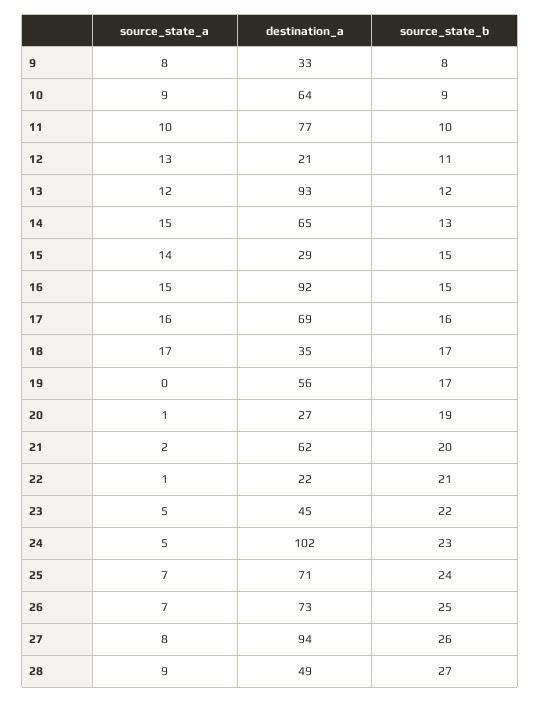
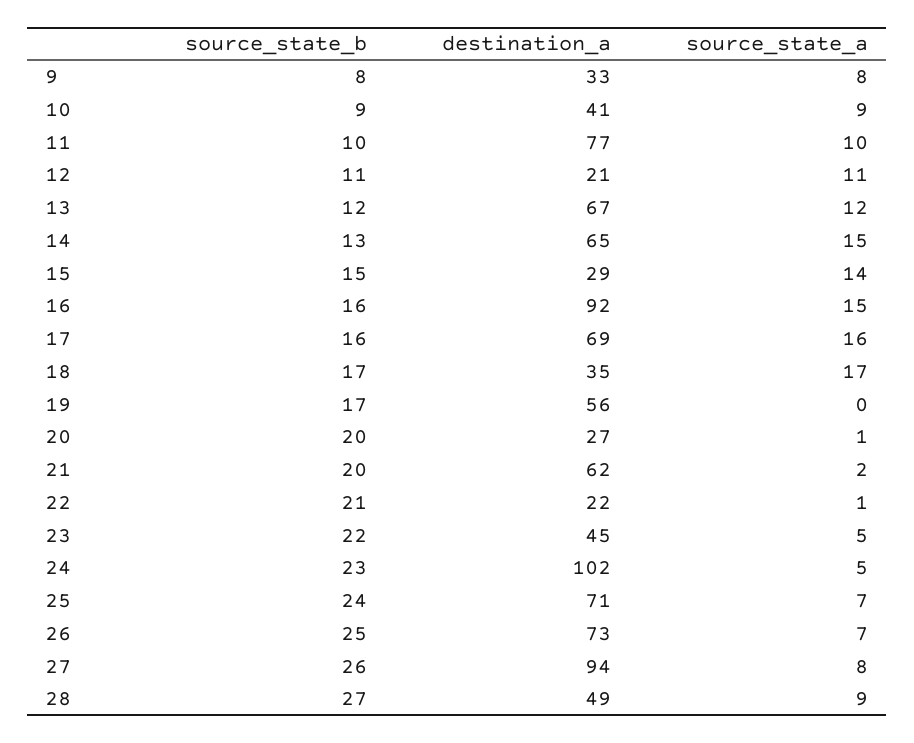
  {
    "source_state_a": {
      "9": 8,
      "10": 9,
      "11": 10,
-     "12": 13,
+     "12": 11,
      "13": 12,
      "14": 15,
      "15": 14,
      "16": 15,
      "17": 16,
      "18": 17,
      "19": 0,
      "20": 1,
      "21": 2,
      "22": 1,
      "23": 5,
      "24": 5,
      "25": 7,
      "26": 7,
      "27": 8,
      "28": 9
    },
    "destination_a": {
      "9": 33,
-     "10": 64,
+     "10": 41,
      "11": 77,
      "12": 21,
-     "13": 93,
+     "13": 67,
      "14": 65,
      "15": 29,
      "16": 92,
      "17": 69,
      "18": 35,
      "19": 56,
      "20": 27,
      "21": 62,
      "22": 22,
      "23": 45,
      "24": 102,
      "25": 71,
      "26": 73,
      "27": 94,
      "28": 49
    },
    "source_state_b": {
      "9": 8,
      "10": 9,
      "11": 10,
      "12": 11,
      "13": 12,
      "14": 13,
      "15": 15,
-     "16": 15,
+     "16": 16,
      "17": 16,
      "18": 17,
      "19": 17,
-     "20": 19,
+     "20": 20,
      "21": 20,
      "22": 21,
      "23": 22,
      "24": 23,
      "25": 24,
      "26": 25,
      "27": 26,
      "28": 27
    }
  }

